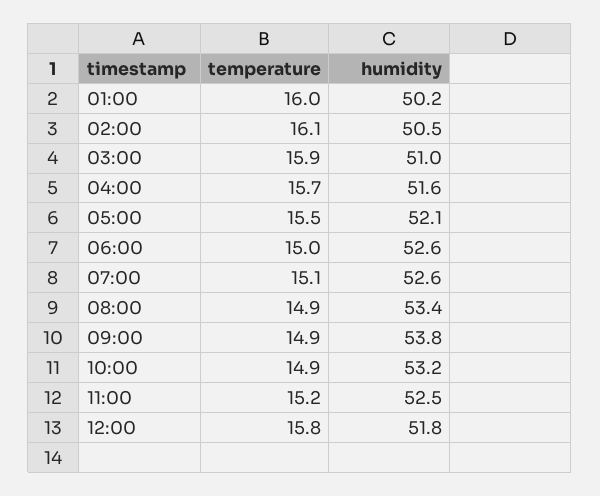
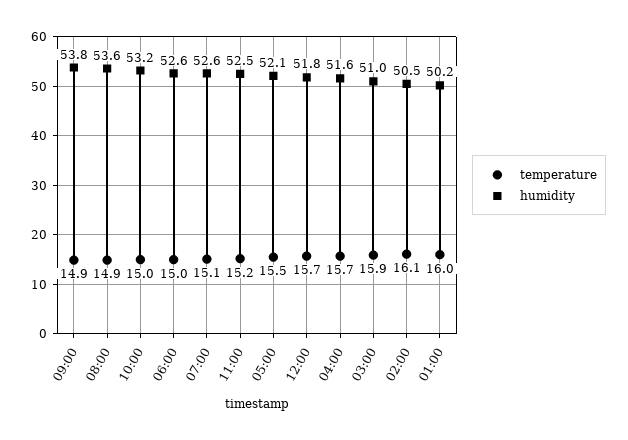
  {
    "temperature": {
      "01:00": 16,
      "02:00": 16.1,
      "03:00": 15.9,
      "04:00": 15.7,
      "05:00": 15.5,
      "06:00": 15,
      "07:00": 15.1,
      "08:00": 14.9,
      "09:00": 14.9,
-     "10:00": 14.9,
+     "10:00": 15,
      "11:00": 15.2,
-     "12:00": 15.8
+     "12:00": 15.7
    },
    "humidity": {
      "01:00": 50.2,
      "02:00": 50.5,
      "03:00": 51,
      "04:00": 51.6,
      "05:00": 52.1,
      "06:00": 52.6,
      "07:00": 52.6,
-     "08:00": 53.4,
+     "08:00": 53.6,
      "09:00": 53.8,
      "10:00": 53.2,
      "11:00": 52.5,
      "12:00": 51.8
    }
  }

